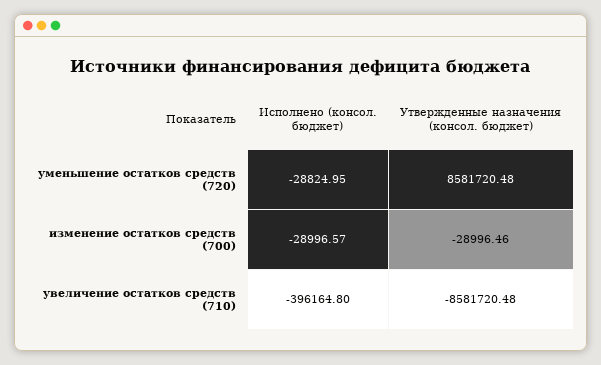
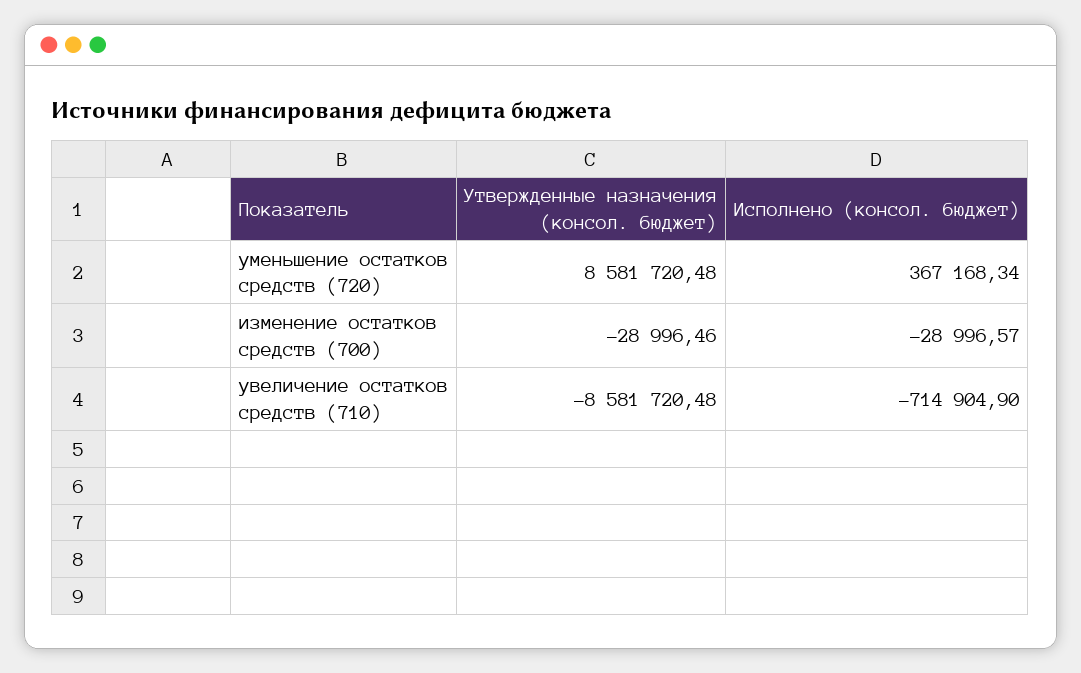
  {
    "Исполнено (консол. бюджет)": {
-     "уменьшение остатков средств (720)": -28824.95,
+     "уменьшение остатков средств (720)": 367168.34,
      "изменение остатков средств (700)": -28996.57,
-     "увеличение остатков средств (710)": -396164.8
+     "увеличение остатков средств (710)": -714904.9
    },
    "Утвержденные назначения (консол. бюджет)": {
      "уменьшение остатков средств (720)": 8581720.48,
      "изменение остатков средств (700)": -28996.46,
      "увеличение остатков средств (710)": -8581720.48
    }
  }

